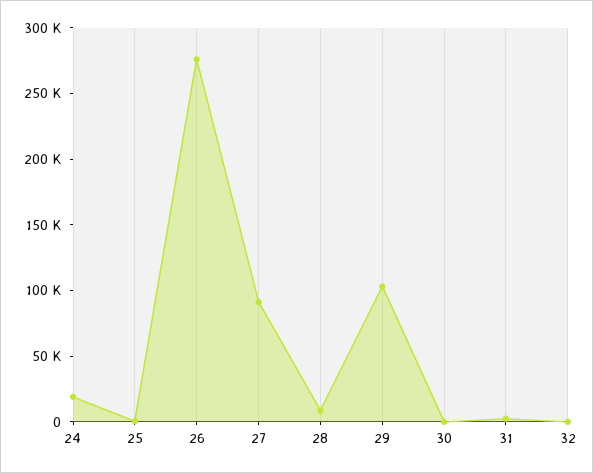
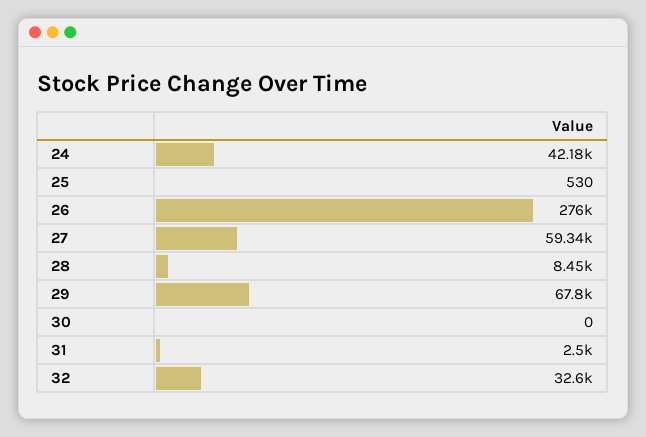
  {
-   "24": 20000,
+   "24": 42180,
    "25": 530,
    "26": 276000,
-   "27": 90000,
+   "27": 59340,
    "28": 8450,
-   "29": 100000,
+   "29": 67800,
    "30": 0,
    "31": 2500,
-   "32": 0
+   "32": 32600
  }

